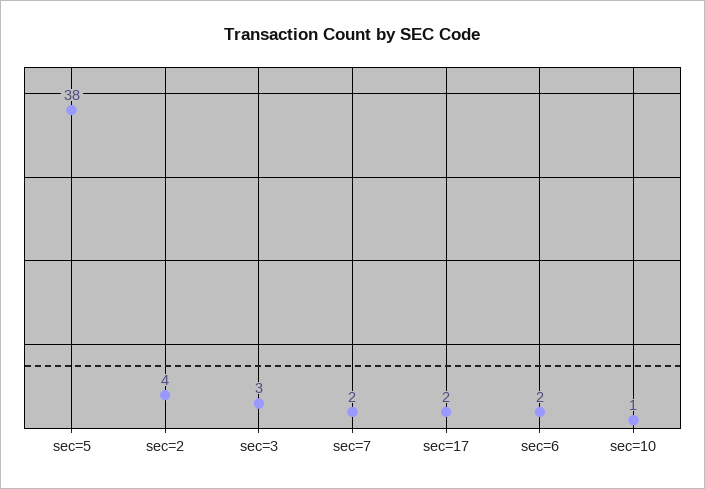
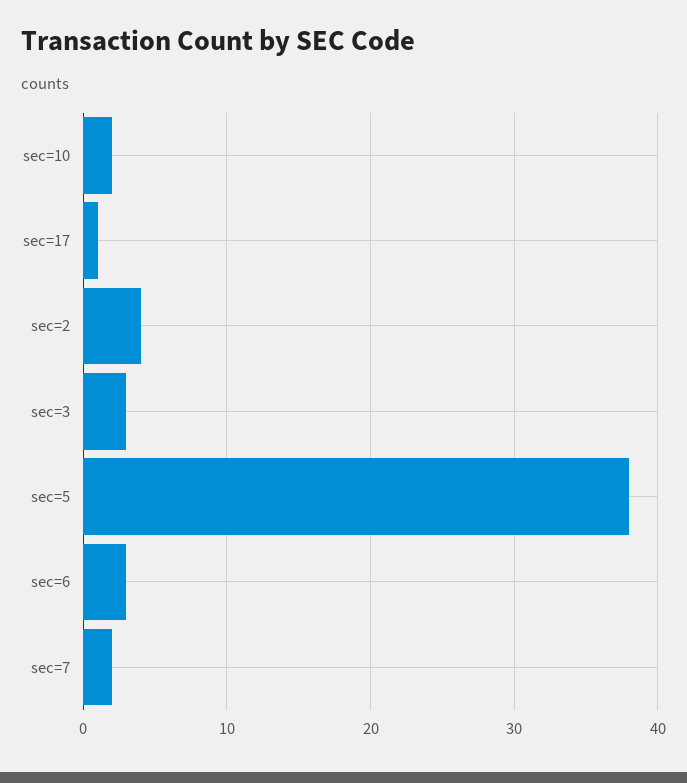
  {
    "sec=5": 38,
    "sec=2": 4,
    "sec=3": 3,
    "sec=7": 2,
-   "sec=17": 2,
+   "sec=17": 1,
-   "sec=6": 2,
+   "sec=6": 3,
-   "sec=10": 1
+   "sec=10": 2
  }

